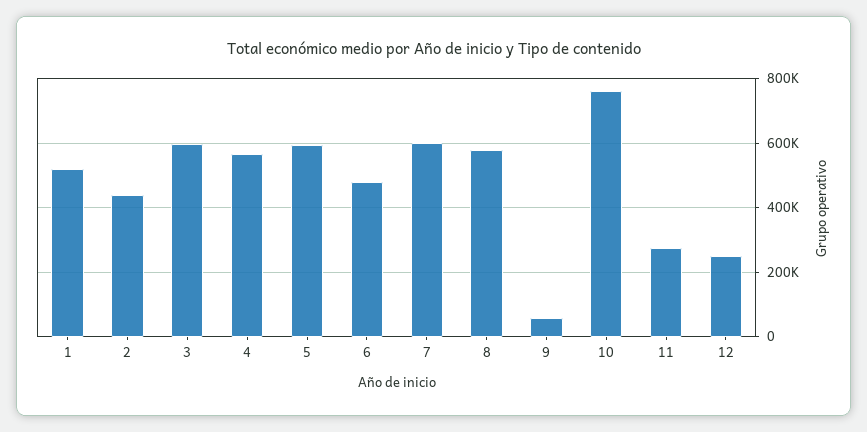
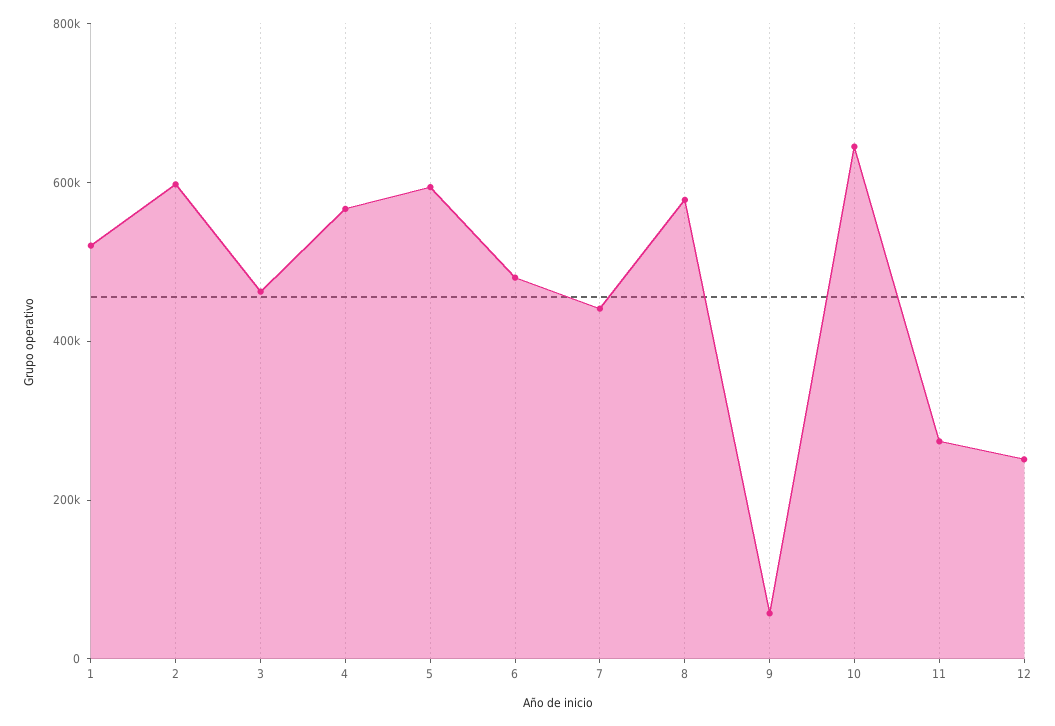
  {
    "1": 520000,
-   "2": 440000,
+   "2": 600000,
-   "3": 600000,
+   "3": 450000,
    "4": 560000,
    "5": 600000,
    "6": 480000,
-   "7": 600000,
+   "7": 450000,
    "8": 580000,
    "9": 60000,
-   "10": 760000,
+   "10": 650000,
    "11": 280000,
    "12": 260000
  }

